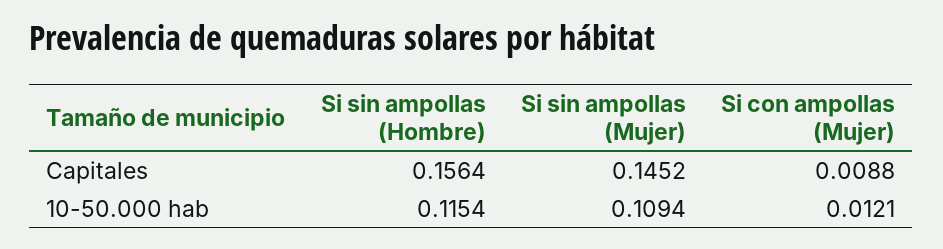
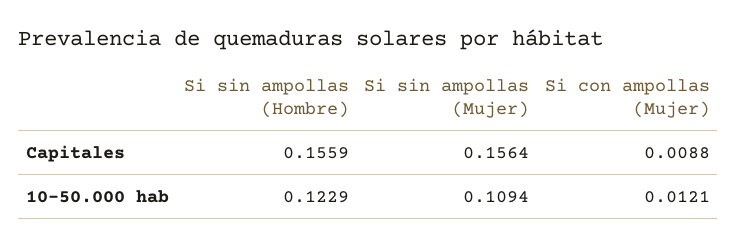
  {
    "Si sin ampollas (Hombre)": {
-     "Capitales": 0.1564,
+     "Capitales": 0.1559,
-     "10-50.000 hab": 0.1154
+     "10-50.000 hab": 0.1229
    },
    "Si sin ampollas (Mujer)": {
-     "Capitales": 0.1452,
+     "Capitales": 0.1564,
      "10-50.000 hab": 0.1094
    },
    "Si con ampollas (Mujer)": {
      "Capitales": 0.0088,
      "10-50.000 hab": 0.0121
    }
  }

